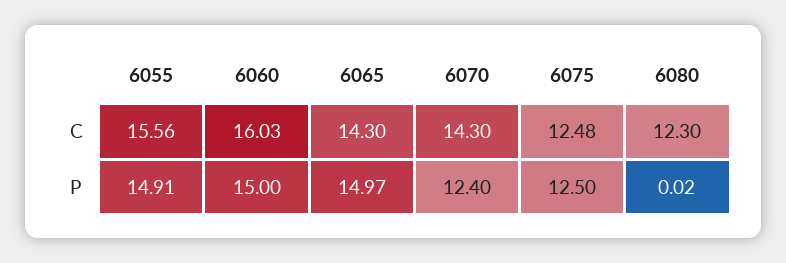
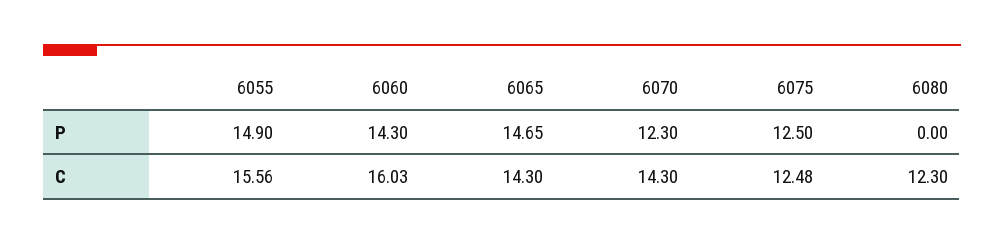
  {
    "6055": {
      "C": 15.56,
-     "P": 14.91
+     "P": 14.9
    },
    "6060": {
      "C": 16.03,
-     "P": 15
+     "P": 14.3
    },
    "6065": {
      "C": 14.3,
-     "P": 14.97
+     "P": 14.65
    },
    "6070": {
      "C": 14.3,
-     "P": 12.4
+     "P": 12.3
    },
    "6075": {
      "C": 12.48,
      "P": 12.5
    },
    "6080": {
      "C": 12.3,
-     "P": 0.02
+     "P": 0
    }
  }

